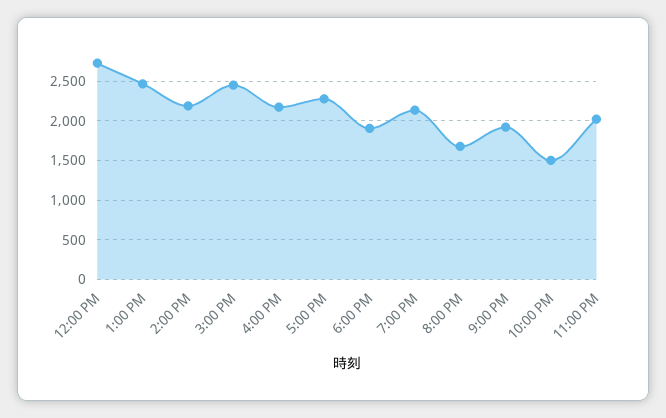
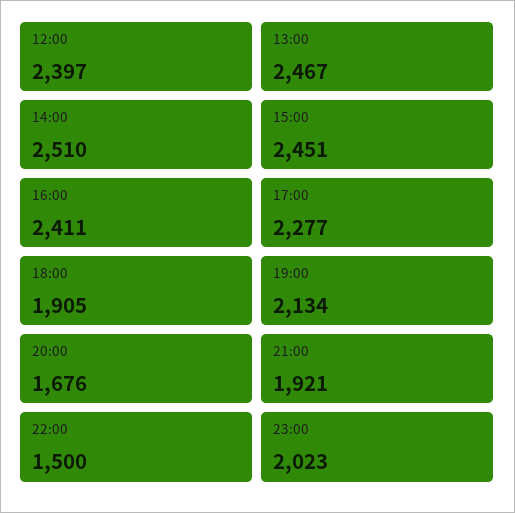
  {
-   "12:00 PM": 2700,
+   "12:00 PM": 2397,
    "1:00 PM": 2467,
-   "2:00 PM": 2200,
+   "2:00 PM": 2510,
    "3:00 PM": 2451,
-   "4:00 PM": 2200,
+   "4:00 PM": 2411,
    "5:00 PM": 2277,
    "6:00 PM": 1905,
    "7:00 PM": 2134,
    "8:00 PM": 1676,
    "9:00 PM": 1921,
    "10:00 PM": 1500,
    "11:00 PM": 2023
  }

